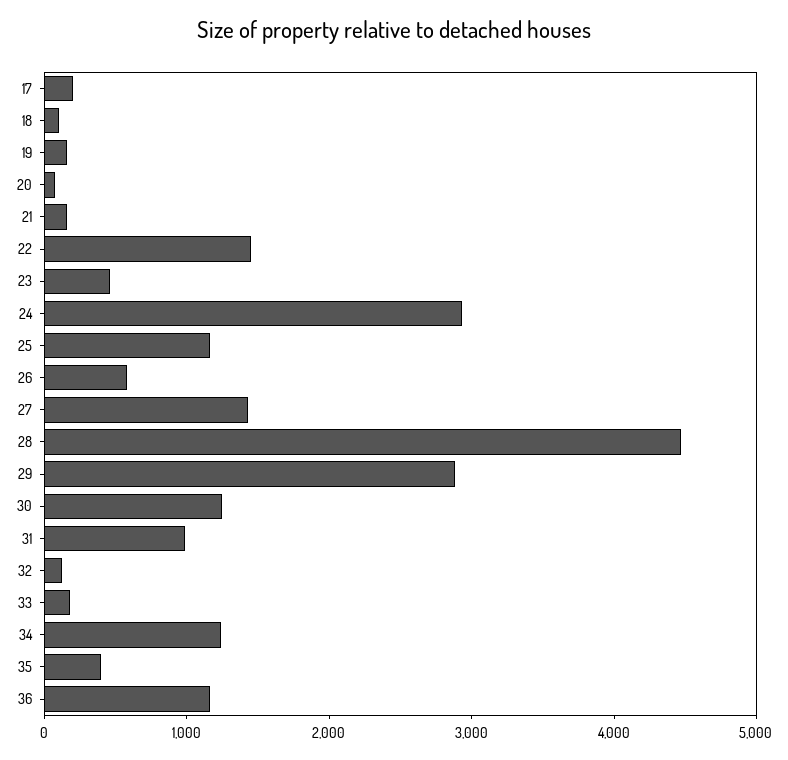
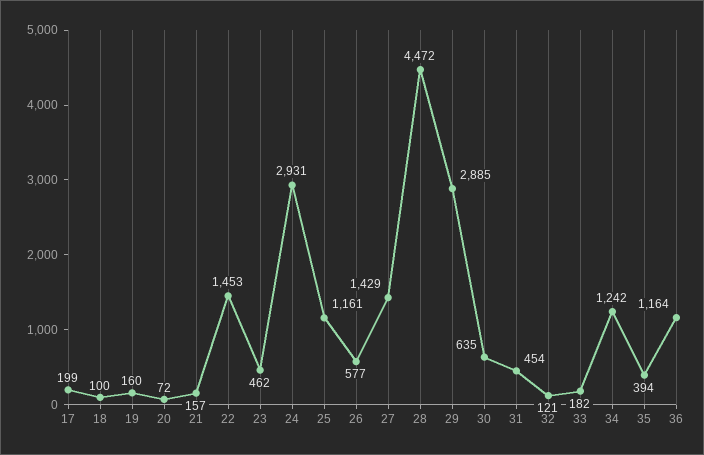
  {
    "17": 199,
    "18": 100,
    "19": 160,
    "20": 72,
    "21": 157,
    "22": 1453,
    "23": 462,
    "24": 2931,
    "25": 1161,
    "26": 577,
    "27": 1429,
    "28": 4472,
    "29": 2885,
-   "30": 1200,
+   "30": 635,
-   "31": 1000,
+   "31": 454,
    "32": 121,
    "33": 182,
    "34": 1242,
    "35": 394,
    "36": 1164
  }

